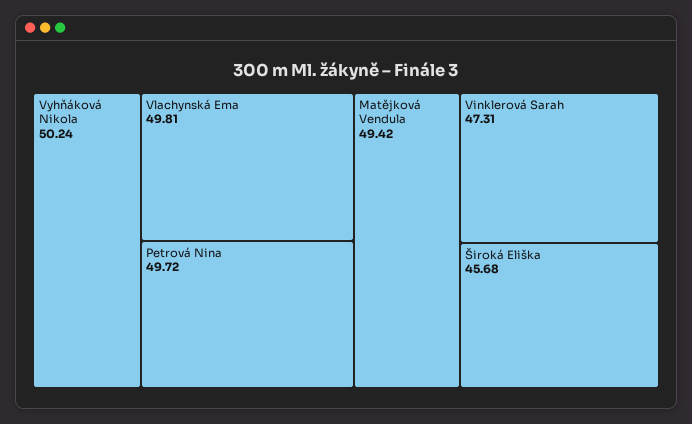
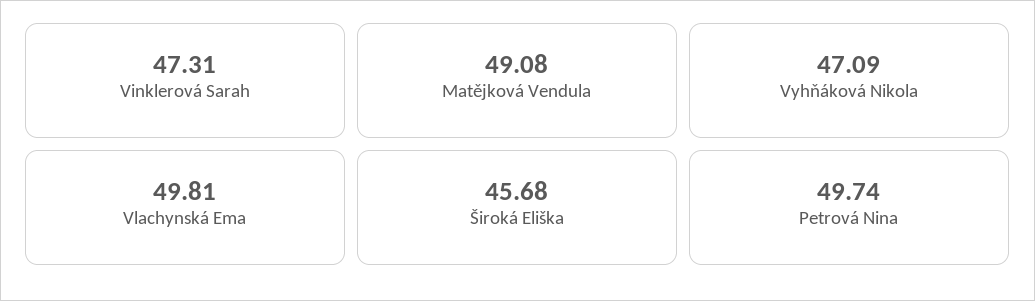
  {
-   "Vyhňáková Nikola": 50.24,
+   "Vyhňáková Nikola": 47.09,
    "Vlachynská Ema": 49.81,
-   "Petrová Nina": 49.72,
+   "Petrová Nina": 49.74,
-   "Matějková Vendula": 49.42,
+   "Matějková Vendula": 49.08,
    "Vinklerová Sarah": 47.31,
    "Široká Eliška": 45.68
  }

